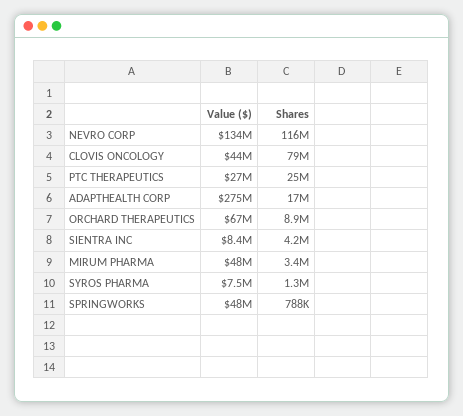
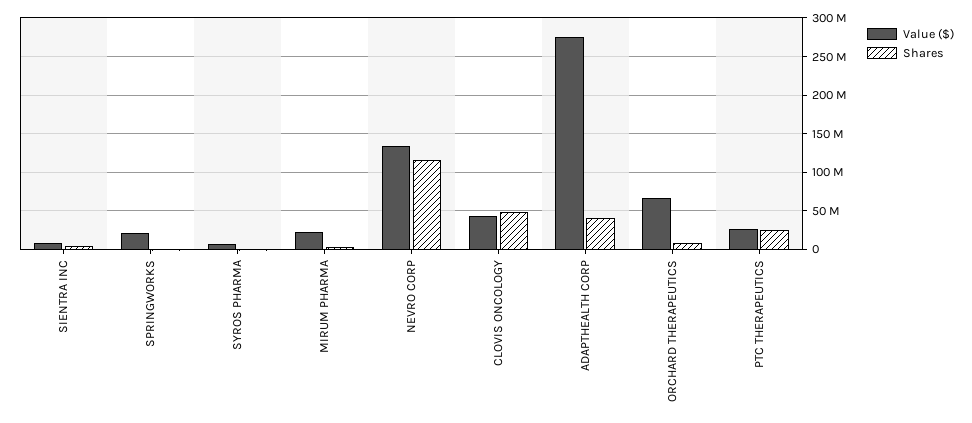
  {
    "Value ($)": {
      "NEVRO CORP": 134000000,
      "CLOVIS ONCOLOGY": 44000000,
      "PTC THERAPEUTICS": 27000000,
      "ADAPTHEALTH CORP": 275000000,
      "ORCHARD THERAPEUTICS": 67000000,
      "SIENTRA INC": 8400000,
-     "MIRUM PHARMA": 48000000,
+     "MIRUM PHARMA": 20000000,
      "SYROS PHARMA": 7500000,
-     "SPRINGWORKS": 48000000
+     "SPRINGWORKS": 20000000
    },
    "Shares": {
      "NEVRO CORP": 116000000,
-     "CLOVIS ONCOLOGY": 79000000,
+     "CLOVIS ONCOLOGY": 50000000,
      "PTC THERAPEUTICS": 25000000,
-     "ADAPTHEALTH CORP": 17000000,
+     "ADAPTHEALTH CORP": 40000000,
      "ORCHARD THERAPEUTICS": 8900000,
      "SIENTRA INC": 4200000,
      "MIRUM PHARMA": 3400000,
      "SYROS PHARMA": 1300000,
      "SPRINGWORKS": 788000
    }
  }

